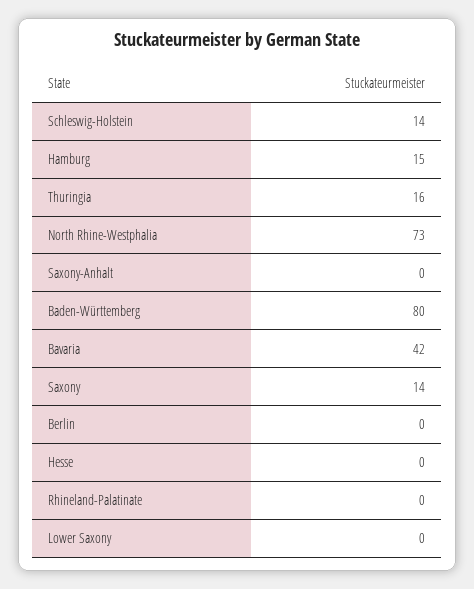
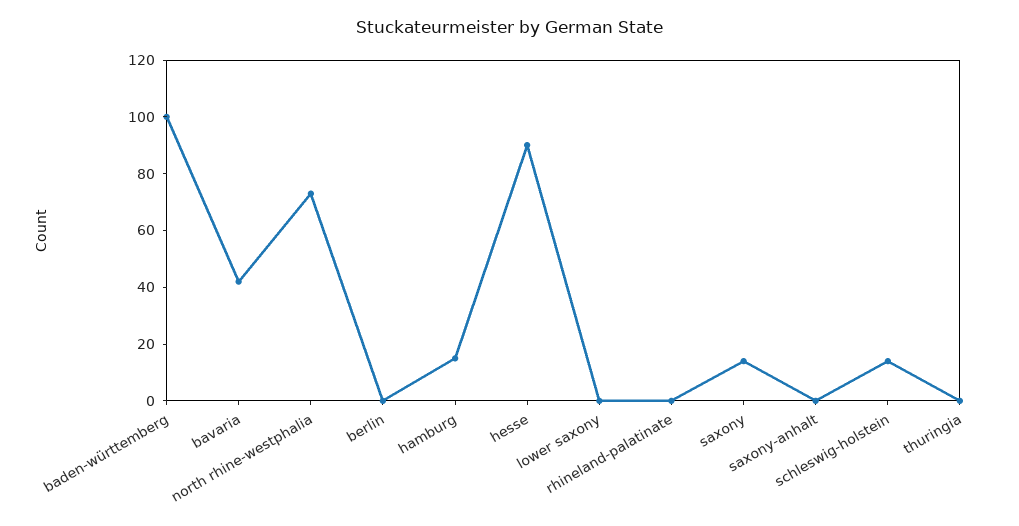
  {
    "Schleswig-Holstein": 14,
    "Hamburg": 15,
-   "Thuringia": 16,
+   "Thuringia": 0,
    "North Rhine-Westphalia": 73,
    "Saxony-Anhalt": 0,
-   "Baden-Württemberg": 80,
+   "Baden-Württemberg": 100,
    "Bavaria": 42,
    "Saxony": 14,
    "Berlin": 0,
-   "Hesse": 0,
+   "Hesse": 90,
    "Rhineland-Palatinate": 0,
    "Lower Saxony": 0
  }

